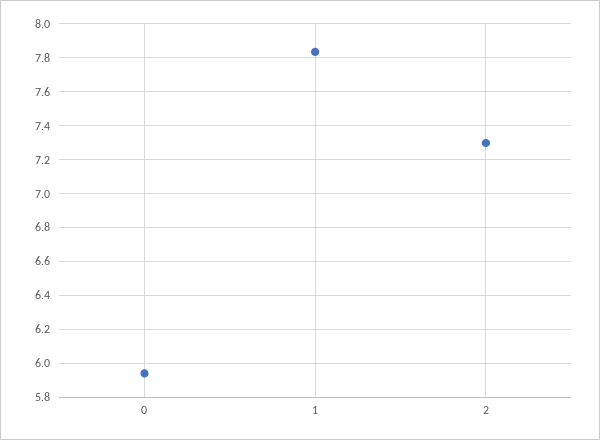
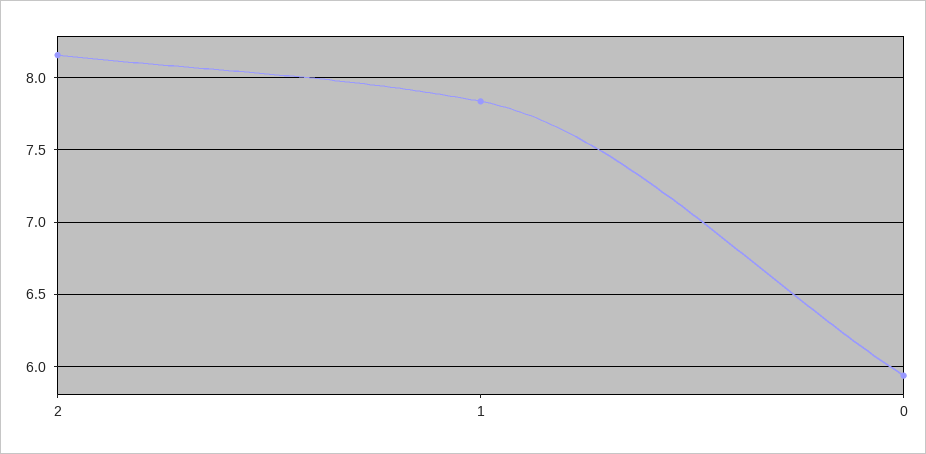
  {
    "0": 5.95,
    "1": 7.85,
-   "2": 7.3
+   "2": 8.15
  }

